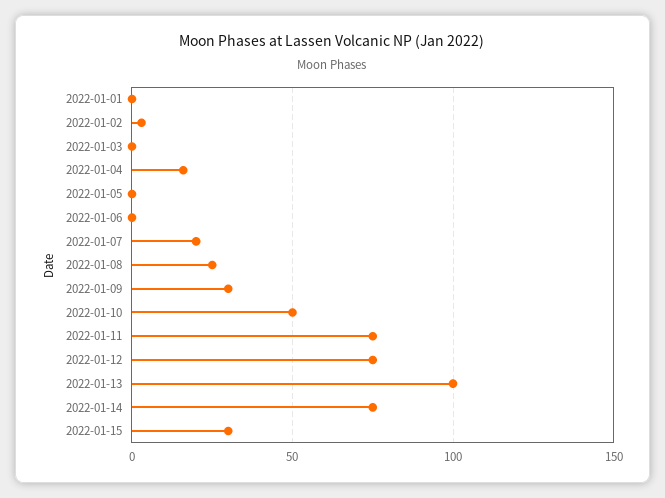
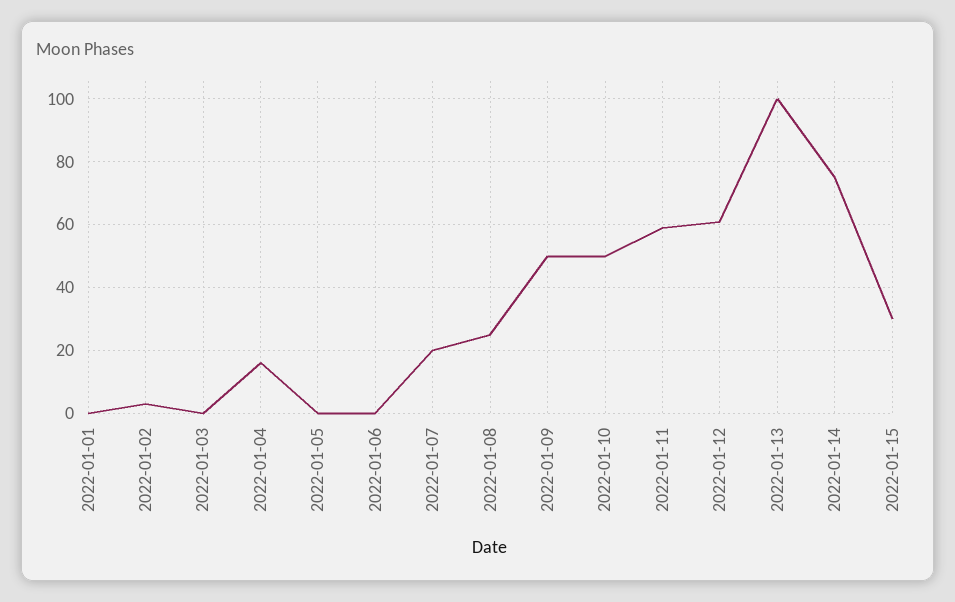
  {
    "2022-01-01": 0,
    "2022-01-02": 5,
    "2022-01-03": 0,
    "2022-01-04": 15,
    "2022-01-05": 0,
    "2022-01-06": 0,
    "2022-01-07": 20,
    "2022-01-08": 25,
-   "2022-01-09": 30,
+   "2022-01-09": 50,
    "2022-01-10": 50,
-   "2022-01-11": 75,
+   "2022-01-11": 60,
-   "2022-01-12": 75,
+   "2022-01-12": 60,
    "2022-01-13": 100,
    "2022-01-14": 75,
    "2022-01-15": 30
  }

